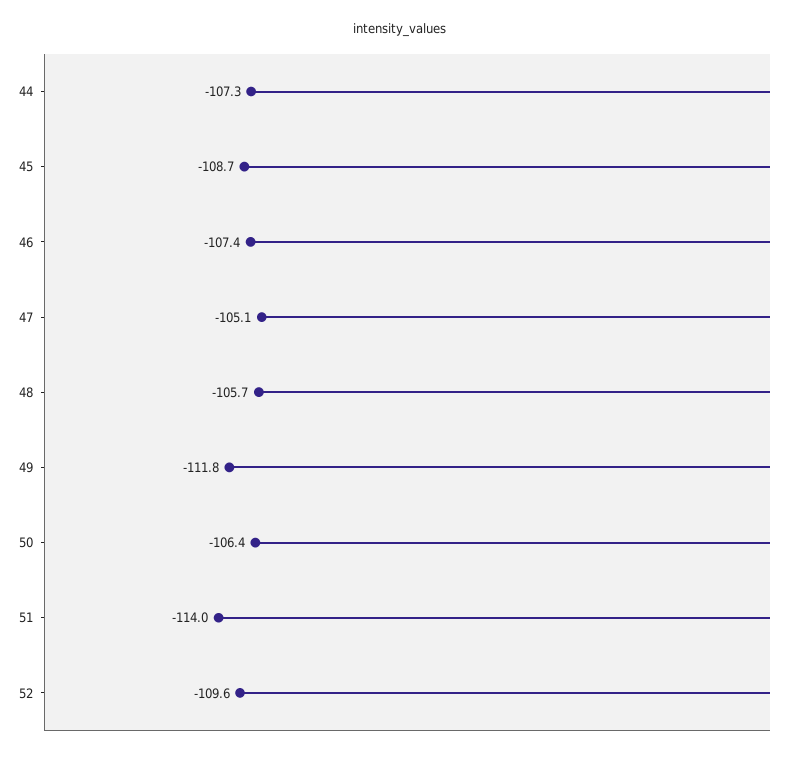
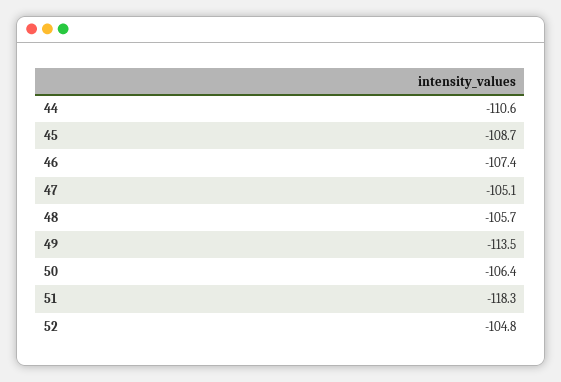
  {
-   "44": -107.3,
+   "44": -110.6,
    "45": -108.7,
    "46": -107.4,
    "47": -105.1,
    "48": -105.7,
-   "49": -111.8,
+   "49": -113.5,
    "50": -106.4,
-   "51": -114,
+   "51": -118.3,
-   "52": -109.6
+   "52": -104.8
  }

